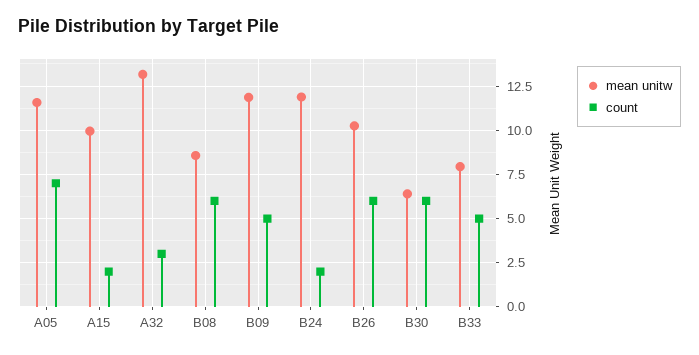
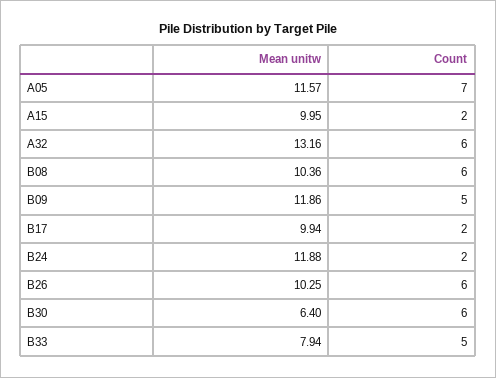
  {
    "mean unitw": {
      "A05": 11.57,
      "A15": 9.95,
      "A32": 13.16,
-     "B08": 8.5,
+     "B08": 10.36,
      "B09": 11.86,
      "B24": 11.88,
      "B26": 10.25,
      "B30": 6.4,
-     "B33": 7.94
+     "B33": 7.94,
+     "B17": 9.94
    },
    "count": {
      "A05": 7,
      "A15": 2,
-     "A32": 3,
+     "A32": 6,
      "B08": 6,
      "B09": 5,
      "B24": 2,
      "B26": 6,
      "B30": 6,
-     "B33": 5
+     "B33": 5,
+     "B17": 2
    }
  }

